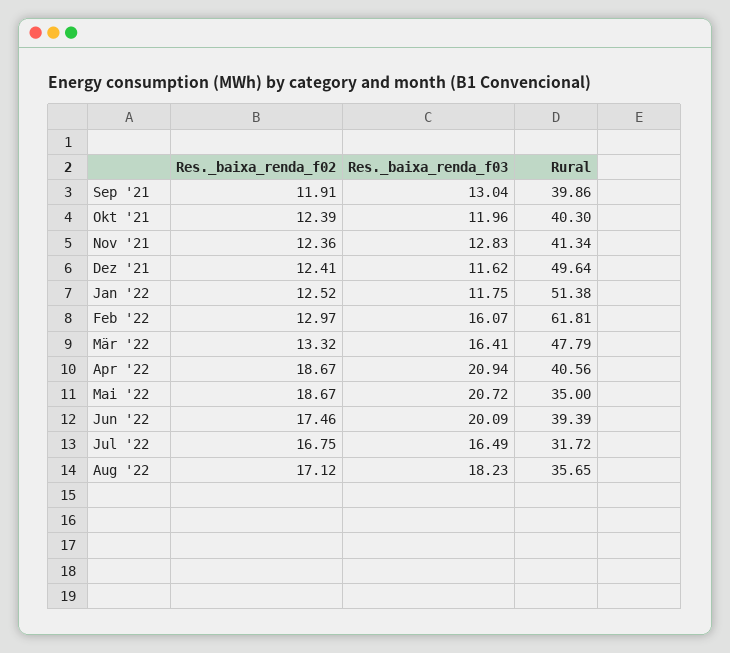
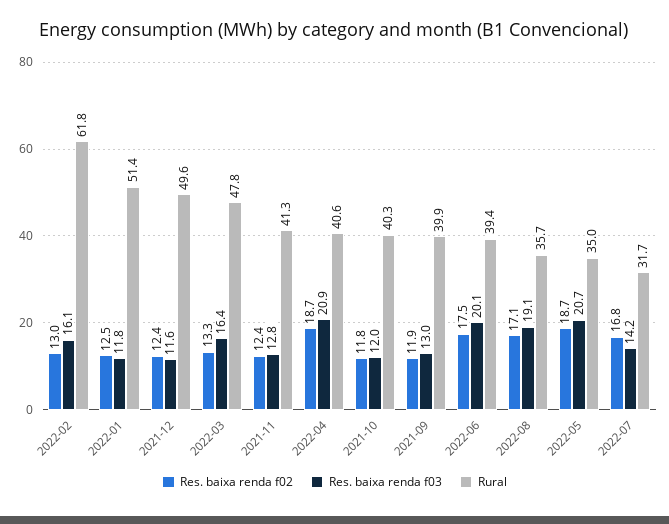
  {
    "Res._baixa_renda_f02": {
      "Sep '21": 11.91,
-     "Okt '21": 12.39,
+     "Okt '21": 11.8,
      "Nov '21": 12.36,
      "Dez '21": 12.41,
      "Jan '22": 12.52,
      "Feb '22": 12.97,
      "Mär '22": 13.32,
      "Apr '22": 18.67,
      "Mai '22": 18.67,
      "Jun '22": 17.46,
      "Jul '22": 16.75,
      "Aug '22": 17.12
    },
    "Res._baixa_renda_f03": {
      "Sep '21": 13.04,
      "Okt '21": 11.96,
      "Nov '21": 12.83,
      "Dez '21": 11.62,
      "Jan '22": 11.75,
      "Feb '22": 16.07,
      "Mär '22": 16.41,
      "Apr '22": 20.94,
      "Mai '22": 20.72,
      "Jun '22": 20.09,
-     "Jul '22": 16.49,
+     "Jul '22": 14.2,
-     "Aug '22": 18.23
+     "Aug '22": 19.1
    },
    "Rural": {
      "Sep '21": 39.86,
      "Okt '21": 40.3,
      "Nov '21": 41.34,
      "Dez '21": 49.64,
      "Jan '22": 51.38,
      "Feb '22": 61.81,
      "Mär '22": 47.79,
      "Apr '22": 40.56,
      "Mai '22": 35,
      "Jun '22": 39.39,
      "Jul '22": 31.72,
      "Aug '22": 35.65
    }
  }

